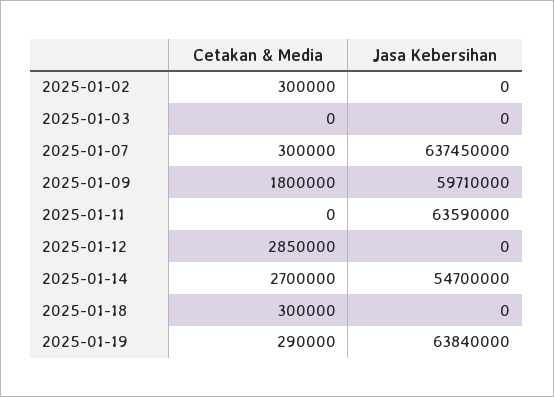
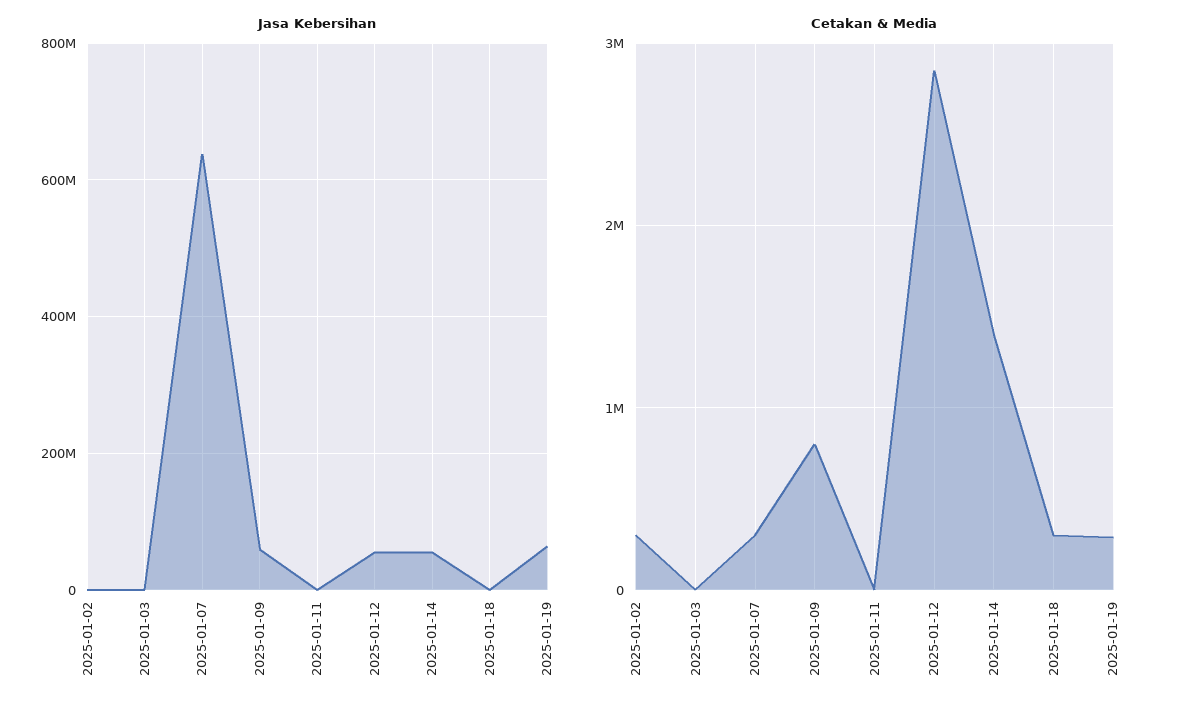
  {
    "Cetakan & Media": {
      "2025-01-02": 300000,
      "2025-01-03": 0,
      "2025-01-07": 300000,
-     "2025-01-09": 1800000,
+     "2025-01-09": 800000,
      "2025-01-11": 0,
      "2025-01-12": 2850000,
-     "2025-01-14": 2700000,
+     "2025-01-14": 1400000,
      "2025-01-18": 300000,
      "2025-01-19": 290000
    },
    "Jasa Kebersihan": {
      "2025-01-02": 0,
      "2025-01-03": 0,
      "2025-01-07": 637450000,
      "2025-01-09": 59710000,
-     "2025-01-11": 63590000,
+     "2025-01-11": 0,
-     "2025-01-12": 0,
+     "2025-01-12": 60000000,
      "2025-01-14": 54700000,
      "2025-01-18": 0,
      "2025-01-19": 63840000
    }
  }

